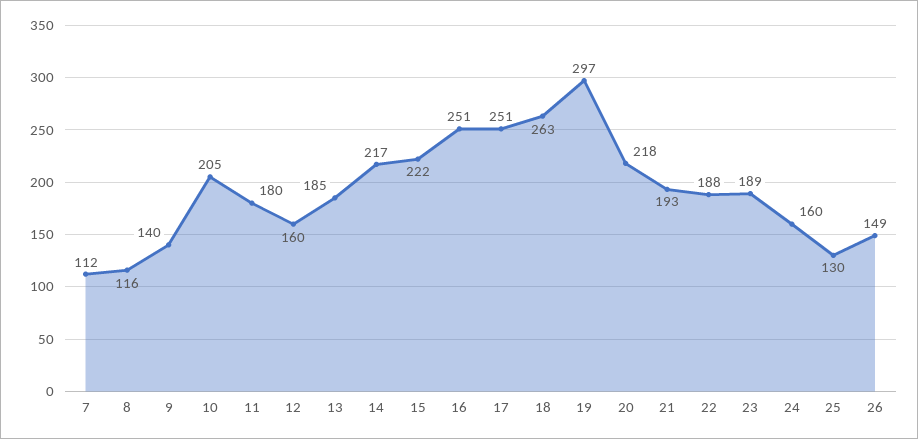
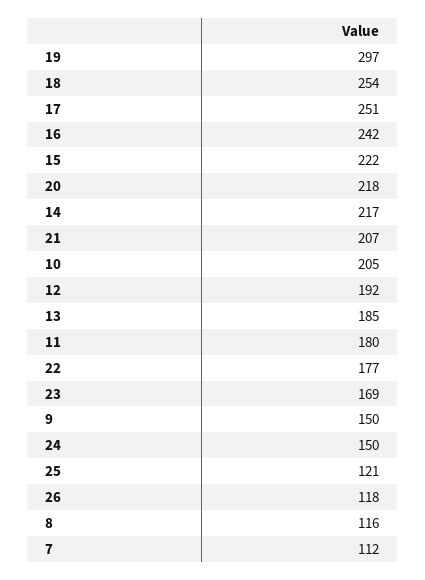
  {
    "7": 112,
    "8": 116,
-   "9": 140,
+   "9": 150,
    "10": 205,
    "11": 180,
-   "12": 160,
+   "12": 192,
    "13": 185,
    "14": 217,
    "15": 222,
-   "16": 251,
+   "16": 242,
    "17": 251,
-   "18": 263,
+   "18": 254,
    "19": 297,
    "20": 218,
-   "21": 193,
+   "21": 207,
-   "22": 188,
+   "22": 177,
-   "23": 189,
+   "23": 169,
-   "24": 160,
+   "24": 150,
-   "25": 130,
+   "25": 121,
-   "26": 149
+   "26": 118
  }

